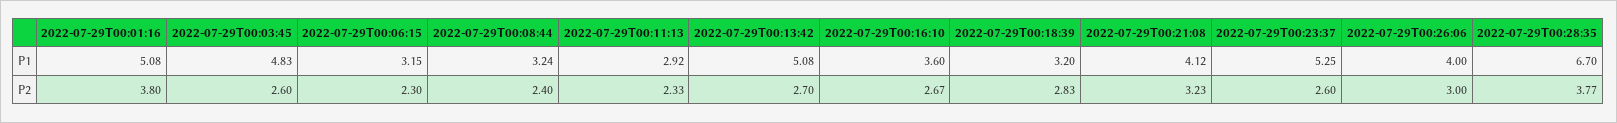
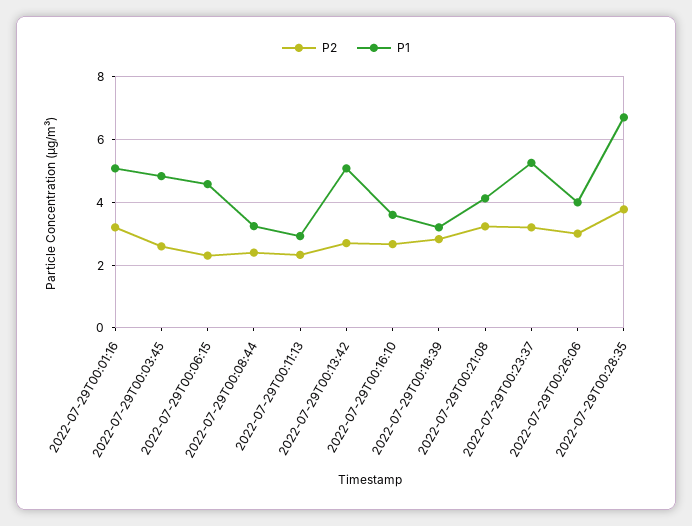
  {
    "P1": {
      "2022-07-29T00:01:16": 5.08,
      "2022-07-29T00:03:45": 4.83,
-     "2022-07-29T00:06:15": 3.15,
+     "2022-07-29T00:06:15": 4.6,
      "2022-07-29T00:08:44": 3.24,
      "2022-07-29T00:11:13": 2.92,
      "2022-07-29T00:13:42": 5.08,
      "2022-07-29T00:16:10": 3.6,
      "2022-07-29T00:18:39": 3.2,
      "2022-07-29T00:21:08": 4.12,
      "2022-07-29T00:23:37": 5.25,
      "2022-07-29T00:26:06": 4,
      "2022-07-29T00:28:35": 6.7
    },
    "P2": {
-     "2022-07-29T00:01:16": 3.8,
+     "2022-07-29T00:01:16": 3.2,
      "2022-07-29T00:03:45": 2.6,
      "2022-07-29T00:06:15": 2.3,
      "2022-07-29T00:08:44": 2.4,
      "2022-07-29T00:11:13": 2.33,
      "2022-07-29T00:13:42": 2.7,
      "2022-07-29T00:16:10": 2.67,
      "2022-07-29T00:18:39": 2.83,
      "2022-07-29T00:21:08": 3.23,
-     "2022-07-29T00:23:37": 2.6,
+     "2022-07-29T00:23:37": 3.2,
      "2022-07-29T00:26:06": 3,
      "2022-07-29T00:28:35": 3.77
    }
  }

